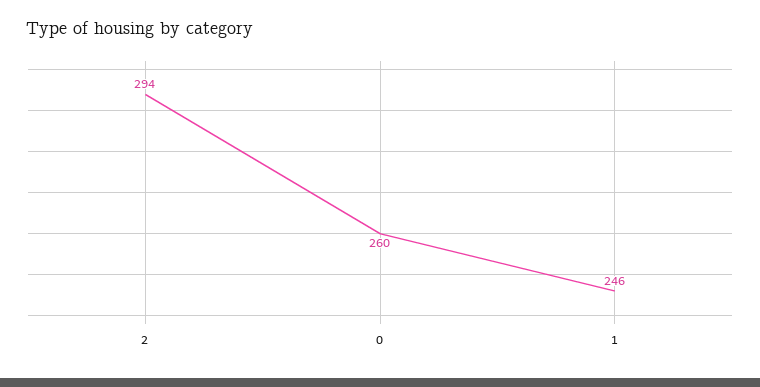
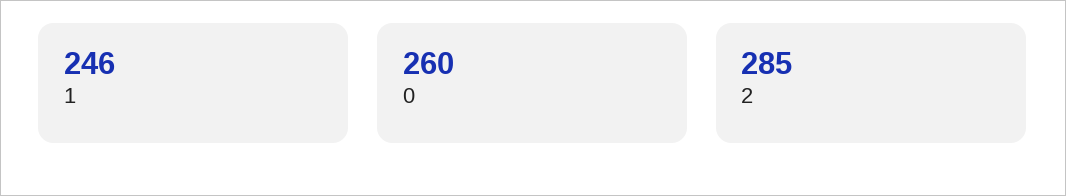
  {
-   "2": 294,
+   "2": 285,
    "0": 260,
    "1": 246
  }

